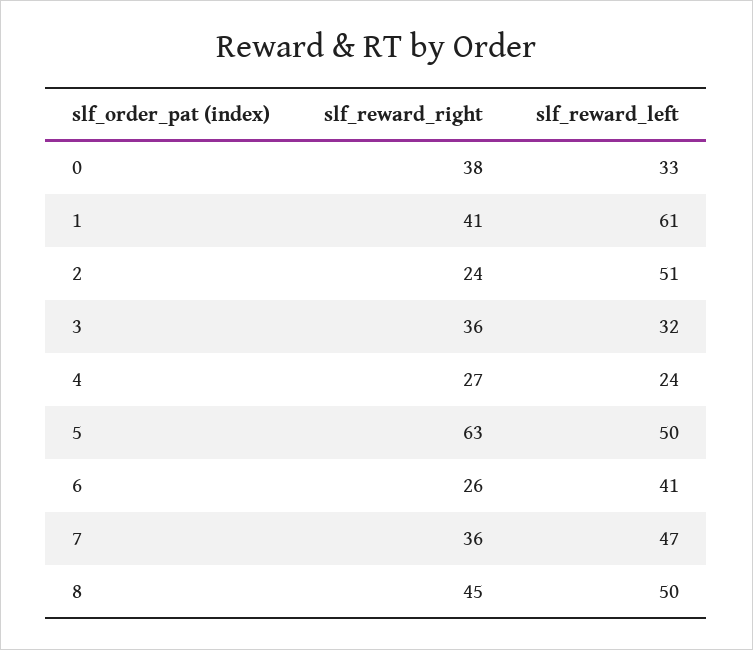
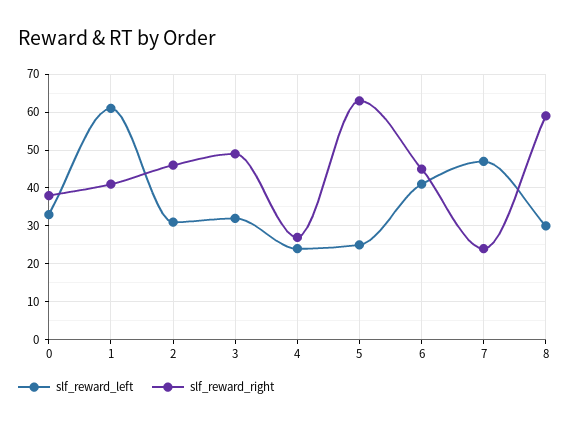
  {
    "slf_reward_right": {
      "0": 38,
      "1": 41,
-     "2": 24,
+     "2": 45,
-     "3": 36,
+     "3": 50,
      "4": 27,
      "5": 63,
-     "6": 26,
+     "6": 45,
-     "7": 36,
+     "7": 25,
-     "8": 45
+     "8": 60
    },
    "slf_reward_left": {
      "0": 33,
      "1": 61,
-     "2": 51,
+     "2": 30,
      "3": 32,
      "4": 24,
-     "5": 50,
+     "5": 25,
      "6": 41,
      "7": 47,
-     "8": 50
+     "8": 30
    }
  }

